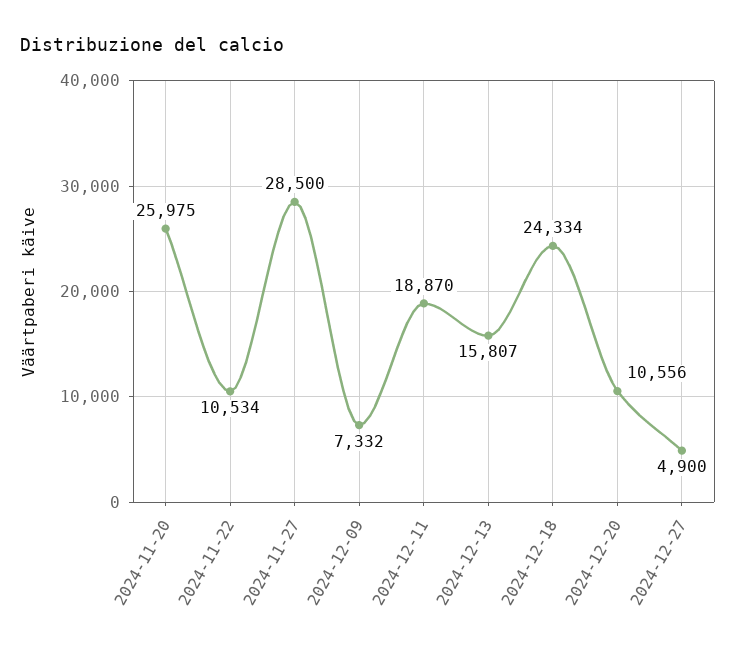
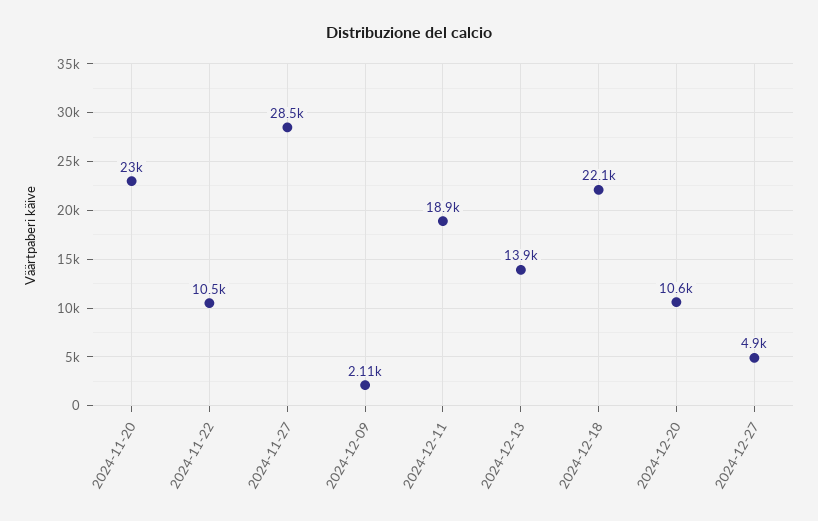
  {
-   "2024-11-20": 25975,
+   "2024-11-20": 23000,
    "2024-11-22": 10534,
    "2024-11-27": 28500,
-   "2024-12-09": 7332,
+   "2024-12-09": 2110,
    "2024-12-11": 18870,
-   "2024-12-13": 15807,
+   "2024-12-13": 13900,
-   "2024-12-18": 24334,
+   "2024-12-18": 22100,
    "2024-12-20": 10556,
    "2024-12-27": 4900
  }

